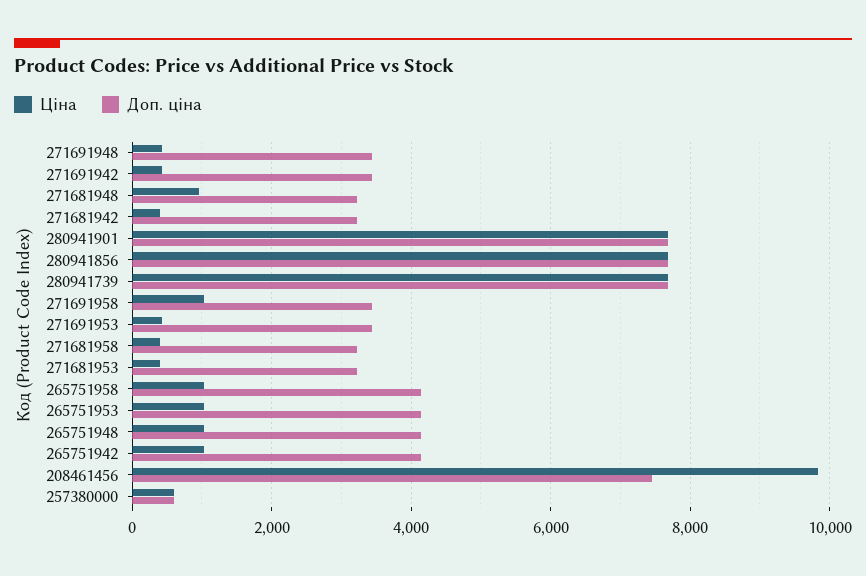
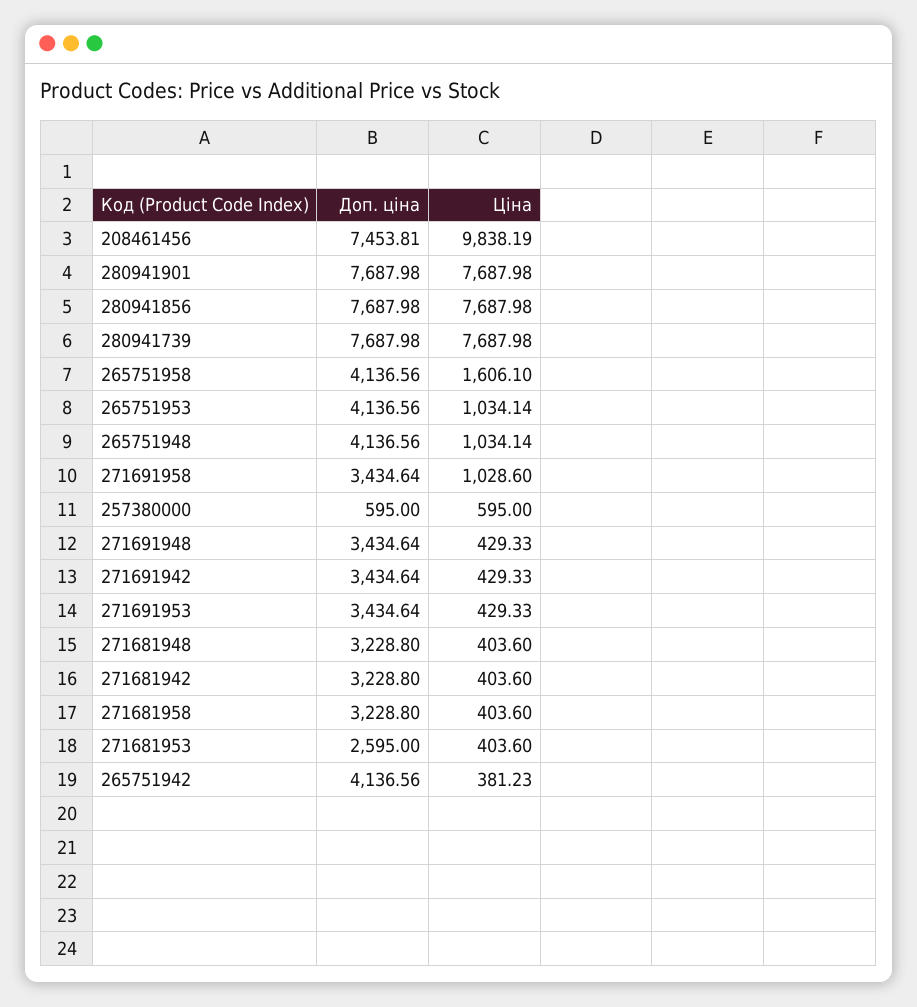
  {
    "Ціна": {
      "271691948": 429.33,
      "271691942": 429.33,
-     "271681948": 1000,
+     "271681948": 403.6,
      "271681942": 403.6,
      "280941901": 7687.98,
      "280941856": 7687.98,
      "280941739": 7687.98,
      "271691958": 1028.6,
      "271691953": 429.33,
      "271681958": 403.6,
      "271681953": 403.6,
-     "265751958": 1000,
+     "265751958": 1606.1,
      "265751953": 1034.14,
      "265751948": 1034.14,
-     "265751942": 1000,
+     "265751942": 381.23,
      "208461456": 9838.19,
      "257380000": 595
    },
    "Доп. ціна": {
      "271691948": 3434.64,
      "271691942": 3434.64,
      "271681948": 3228.8,
      "271681942": 3228.8,
      "280941901": 7687.98,
      "280941856": 7687.98,
      "280941739": 7687.98,
      "271691958": 3434.64,
      "271691953": 3434.64,
      "271681958": 3228.8,
-     "271681953": 3200,
+     "271681953": 2595,
      "265751958": 4136.56,
      "265751953": 4136.56,
      "265751948": 4136.56,
      "265751942": 4136.56,
      "208461456": 7453.81,
      "257380000": 595
    }
  }

